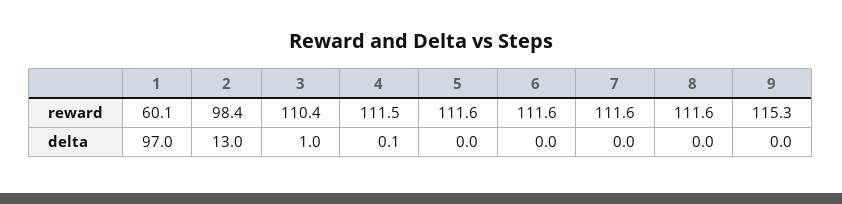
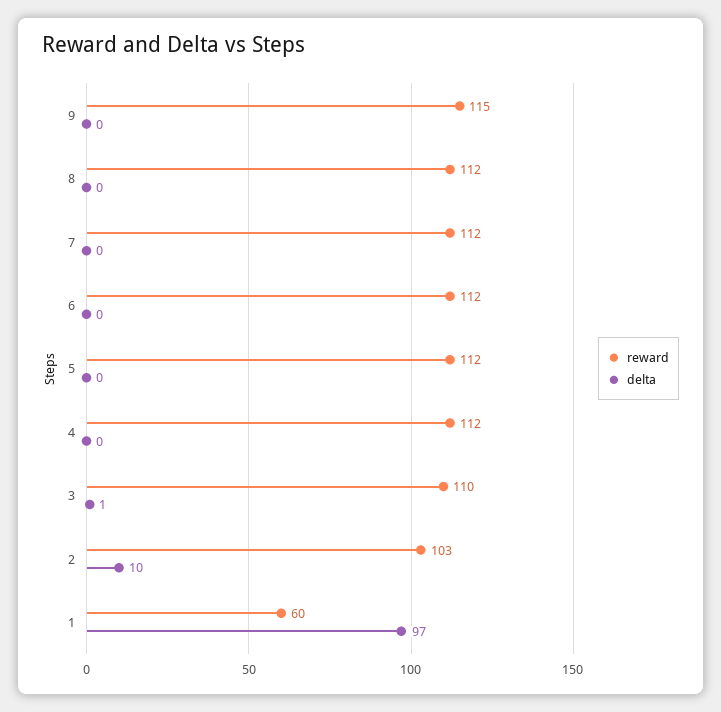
  {
    "reward": {
      "1": 60.1,
-     "2": 98.4,
+     "2": 103,
      "3": 110.4,
      "4": 111.5,
      "5": 111.6,
      "6": 111.6,
      "7": 111.6,
      "8": 111.6,
      "9": 115.3
    },
    "delta": {
      "1": 97,
-     "2": 13,
+     "2": 10,
      "3": 1,
      "4": 0.1,
      "5": 0,
      "6": 0,
      "7": 0,
      "8": 0,
      "9": 0
    }
  }

